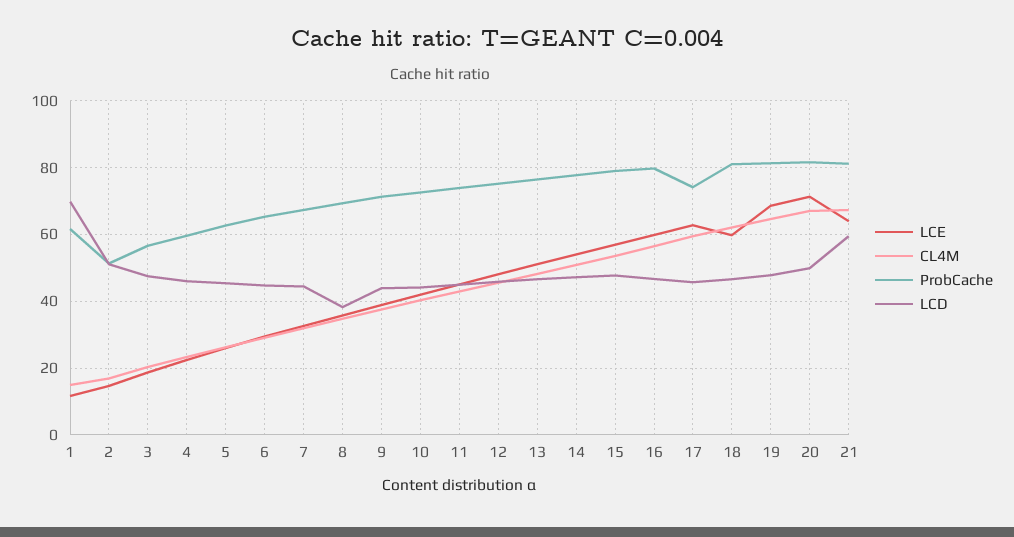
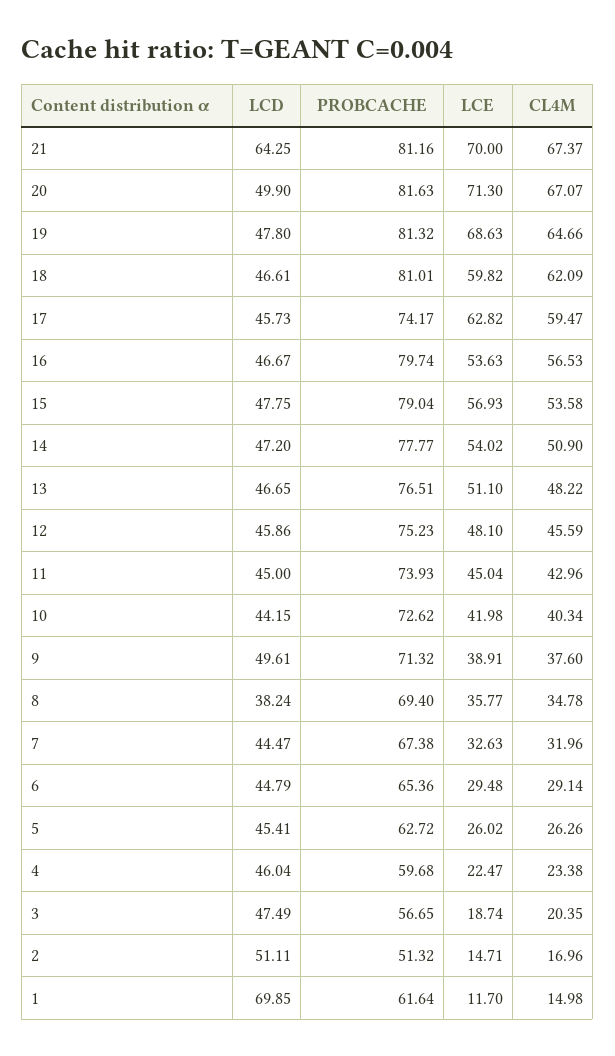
  {
    "LCE": {
      "1": 11.7,
      "2": 14.71,
      "3": 18.74,
      "4": 22.47,
      "5": 26.02,
      "6": 29.48,
      "7": 32.63,
      "8": 35.77,
      "9": 38.91,
      "10": 41.98,
      "11": 45.04,
      "12": 48.1,
      "13": 51.1,
      "14": 54.02,
      "15": 56.93,
-     "16": 60,
+     "16": 53.63,
      "17": 62.82,
      "18": 59.82,
      "19": 68.63,
      "20": 71.3,
-     "21": 64
+     "21": 70
    },
    "CL4M": {
      "1": 14.98,
      "2": 16.96,
      "3": 20.35,
      "4": 23.38,
      "5": 26.26,
      "6": 29.14,
      "7": 31.96,
      "8": 34.78,
      "9": 37.6,
      "10": 40.34,
      "11": 42.96,
      "12": 45.59,
      "13": 48.22,
      "14": 50.9,
      "15": 53.58,
      "16": 56.53,
      "17": 59.47,
      "18": 62.09,
      "19": 64.66,
      "20": 67.07,
      "21": 67.37
    },
    "ProbCache": {
      "1": 61.64,
      "2": 51.32,
      "3": 56.65,
      "4": 59.68,
      "5": 62.72,
      "6": 65.36,
      "7": 67.38,
      "8": 69.4,
      "9": 71.32,
      "10": 72.62,
      "11": 73.93,
      "12": 75.23,
      "13": 76.51,
      "14": 77.77,
      "15": 79.04,
      "16": 79.74,
      "17": 74.17,
      "18": 81.01,
      "19": 81.32,
      "20": 81.63,
      "21": 81.16
    },
    "LCD": {
      "1": 69.85,
      "2": 51.11,
      "3": 47.49,
      "4": 46.04,
      "5": 45.41,
      "6": 44.79,
      "7": 44.47,
      "8": 38.24,
-     "9": 44,
+     "9": 49.61,
      "10": 44.15,
      "11": 45,
      "12": 45.86,
      "13": 46.65,
      "14": 47.2,
      "15": 47.75,
      "16": 46.67,
      "17": 45.73,
      "18": 46.61,
      "19": 47.8,
      "20": 49.9,
-     "21": 60
+     "21": 64.25
    }
  }

